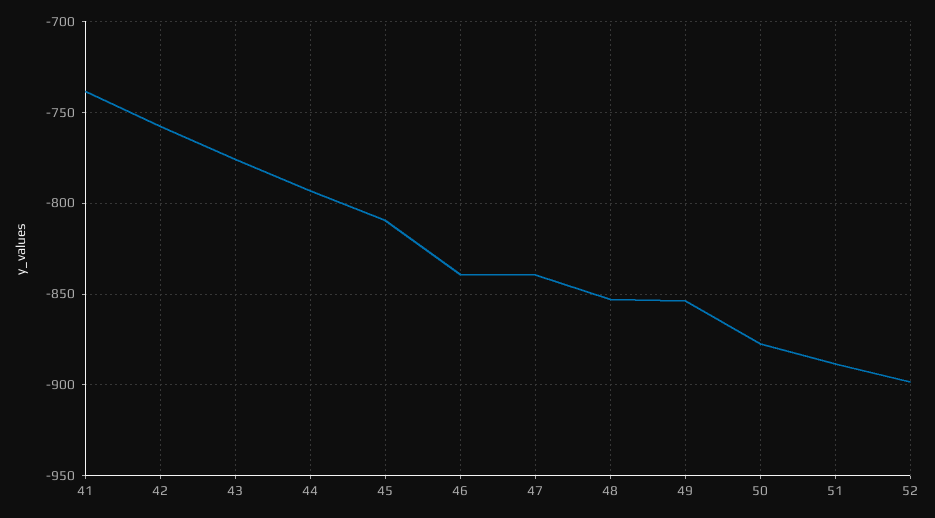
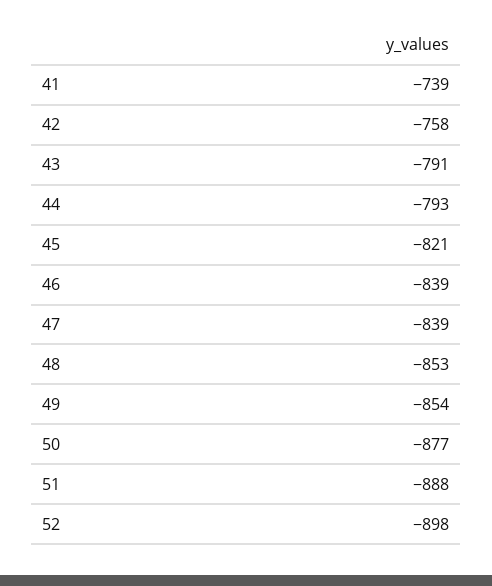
  {
    "41": -739,
    "42": -758,
-   "43": -775,
+   "43": -791,
    "44": -793,
-   "45": -810,
+   "45": -821,
    "46": -839,
    "47": -839,
    "48": -853,
    "49": -854,
    "50": -877,
    "51": -888,
    "52": -898
  }

